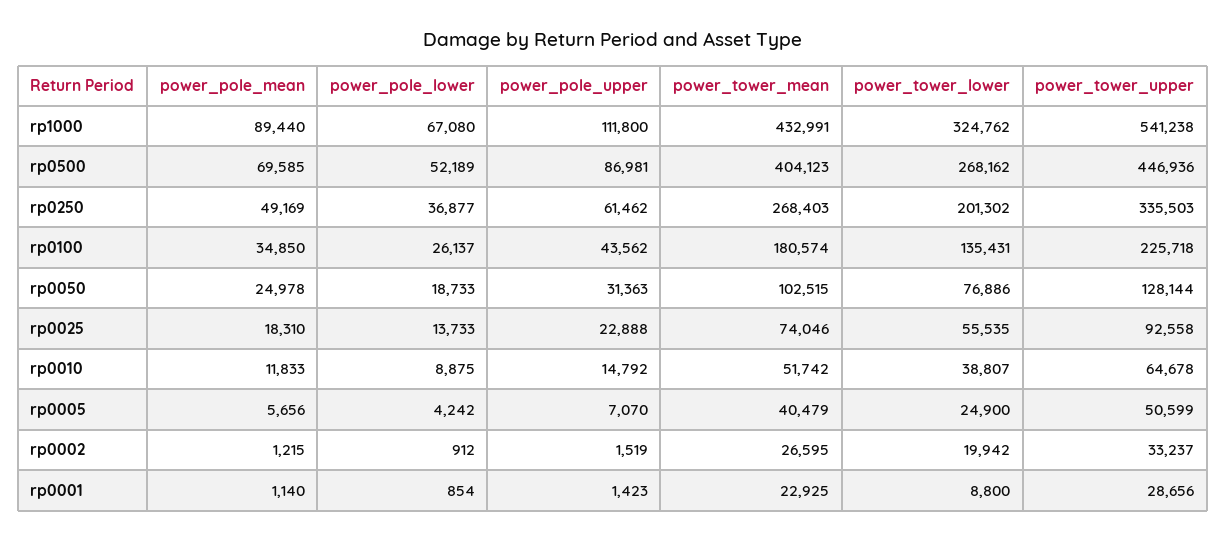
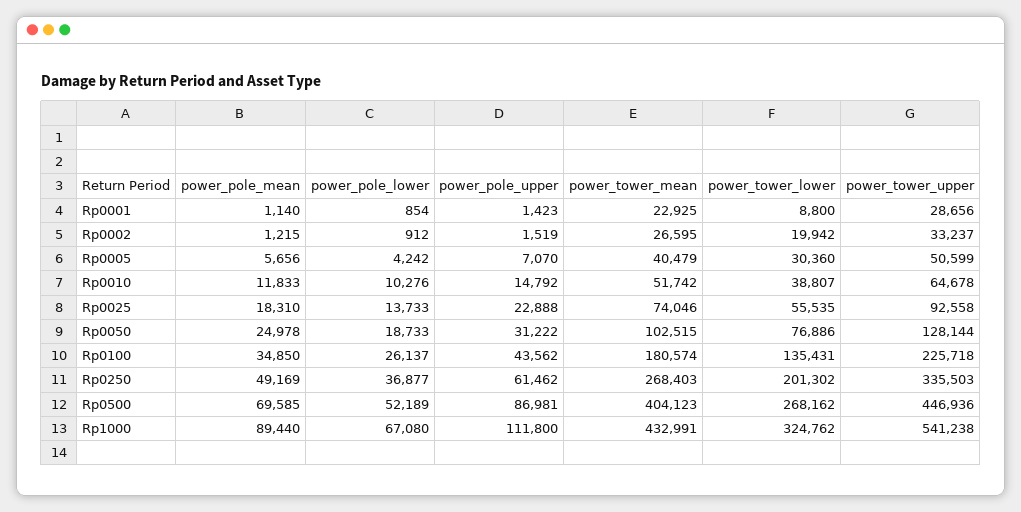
  {
    "power_pole_mean": {
      "rp1000": 89440,
      "rp0500": 69585,
      "rp0250": 49169,
      "rp0100": 34850,
      "rp0050": 24978,
      "rp0025": 18310,
      "rp0010": 11833,
      "rp0005": 5656,
      "rp0002": 1215,
      "rp0001": 1140
    },
    "power_pole_lower": {
      "rp1000": 67080,
      "rp0500": 52189,
      "rp0250": 36877,
      "rp0100": 26137,
      "rp0050": 18733,
      "rp0025": 13733,
-     "rp0010": 8875,
+     "rp0010": 10276,
      "rp0005": 4242,
      "rp0002": 912,
      "rp0001": 854
    },
    "power_pole_upper": {
      "rp1000": 111800,
      "rp0500": 86981,
      "rp0250": 61462,
      "rp0100": 43562,
-     "rp0050": 31363,
+     "rp0050": 31222,
      "rp0025": 22888,
      "rp0010": 14792,
      "rp0005": 7070,
      "rp0002": 1519,
      "rp0001": 1423
    },
    "power_tower_mean": {
      "rp1000": 432991,
      "rp0500": 404123,
      "rp0250": 268403,
      "rp0100": 180574,
      "rp0050": 102515,
      "rp0025": 74046,
      "rp0010": 51742,
      "rp0005": 40479,
      "rp0002": 26595,
      "rp0001": 22925
    },
    "power_tower_lower": {
      "rp1000": 324762,
      "rp0500": 268162,
      "rp0250": 201302,
      "rp0100": 135431,
      "rp0050": 76886,
      "rp0025": 55535,
      "rp0010": 38807,
-     "rp0005": 24900,
+     "rp0005": 30360,
      "rp0002": 19942,
      "rp0001": 8800
    },
    "power_tower_upper": {
      "rp1000": 541238,
      "rp0500": 446936,
      "rp0250": 335503,
      "rp0100": 225718,
      "rp0050": 128144,
      "rp0025": 92558,
      "rp0010": 64678,
      "rp0005": 50599,
      "rp0002": 33237,
      "rp0001": 28656
    }
  }

